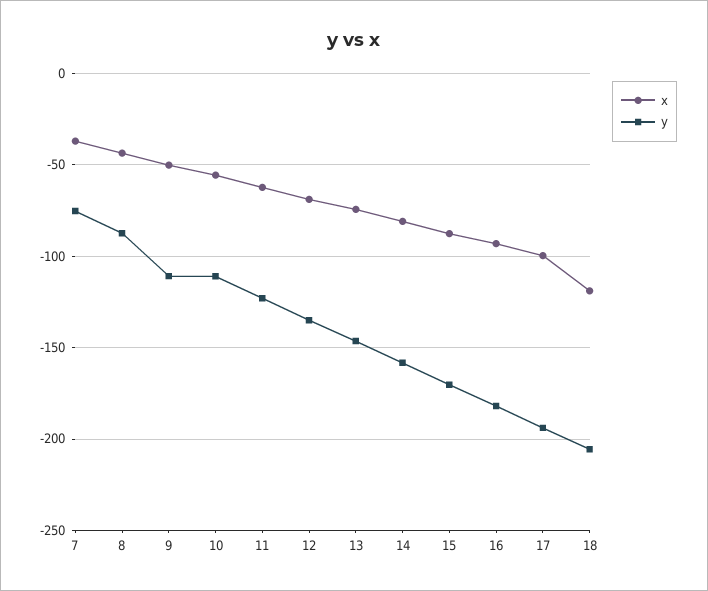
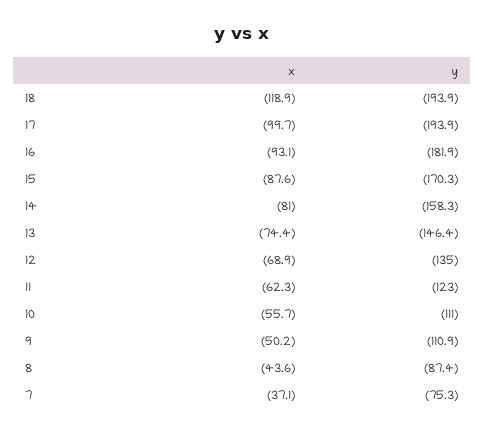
  {
    "x": {
      "7": -37.1,
      "8": -43.6,
      "9": -50.2,
      "10": -55.7,
      "11": -62.3,
      "12": -68.9,
      "13": -74.4,
      "14": -81,
      "15": -87.6,
      "16": -93.1,
      "17": -99.7,
      "18": -118.9
    },
    "y": {
      "7": -75.3,
      "8": -87.4,
      "9": -110.9,
      "10": -111,
      "11": -123,
      "12": -135,
      "13": -146.4,
      "14": -158.3,
      "15": -170.3,
      "16": -181.9,
      "17": -193.9,
-     "18": -205
+     "18": -193.9
    }
  }

